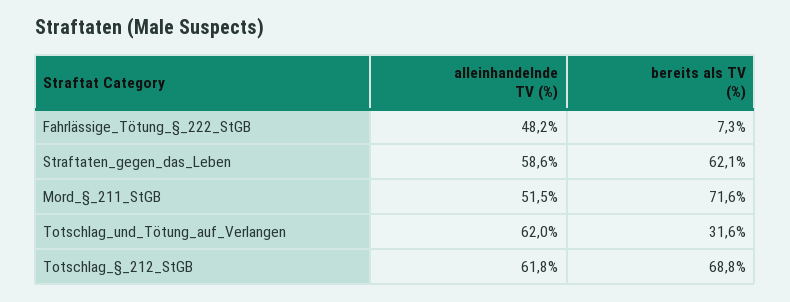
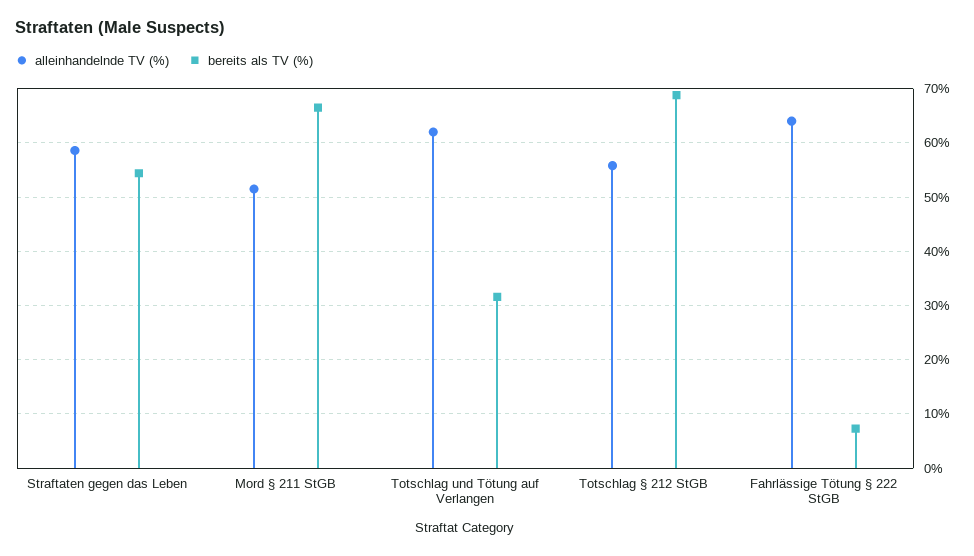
  {
    "alleinhandelnde TV (%)": {
-     "Fahrlässige_Tötung_§_222_StGB": 48.2,
+     "Fahrlässige_Tötung_§_222_StGB": 64,
      "Straftaten_gegen_das_Leben": 58.6,
      "Mord_§_211_StGB": 51.5,
      "Totschlag_und_Tötung_auf_Verlangen": 62,
-     "Totschlag_§_212_StGB": 61.8
+     "Totschlag_§_212_StGB": 56
    },
    "bereits als TV (%)": {
      "Fahrlässige_Tötung_§_222_StGB": 7.3,
-     "Straftaten_gegen_das_Leben": 62.1,
+     "Straftaten_gegen_das_Leben": 54,
-     "Mord_§_211_StGB": 71.6,
+     "Mord_§_211_StGB": 66,
      "Totschlag_und_Tötung_auf_Verlangen": 31.6,
      "Totschlag_§_212_StGB": 68.8
    }
  }

